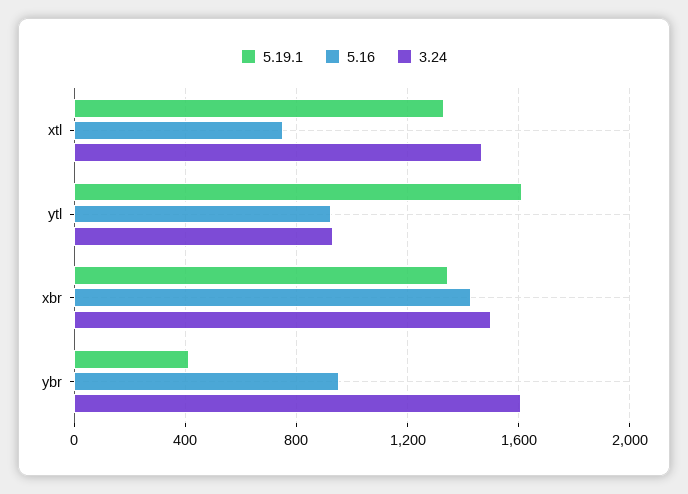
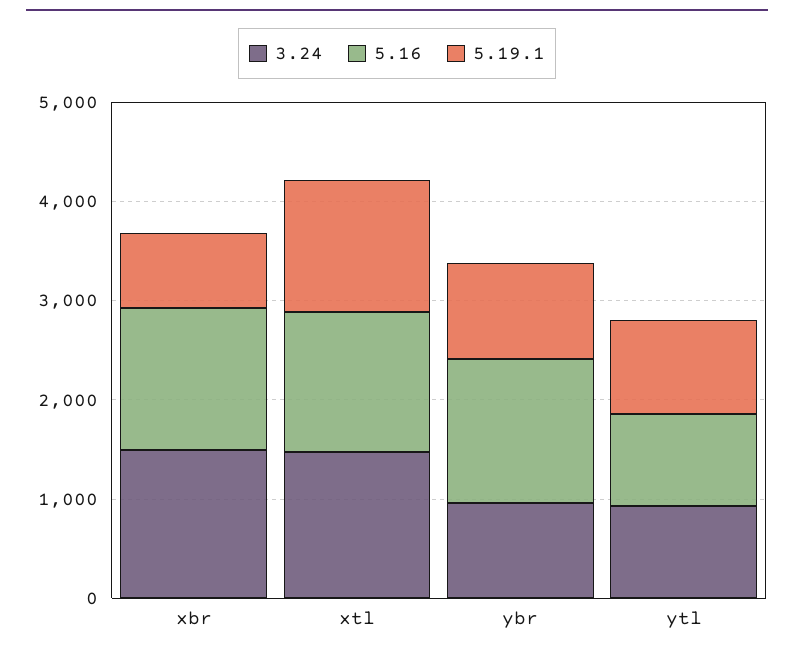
  {
    "5.19.1": {
      "xtl": 1350,
-     "ytl": 1600,
+     "ytl": 1000,
-     "xbr": 1350,
+     "xbr": 800,
-     "ybr": 400
+     "ybr": 1000
    },
    "5.16": {
-     "xtl": 750,
+     "xtl": 1400,
      "ytl": 950,
      "xbr": 1450,
-     "ybr": 950
+     "ybr": 1400
    },
    "3.24": {
      "xtl": 1450,
      "ytl": 950,
      "xbr": 1500,
-     "ybr": 1600
+     "ybr": 1000
    }
  }

